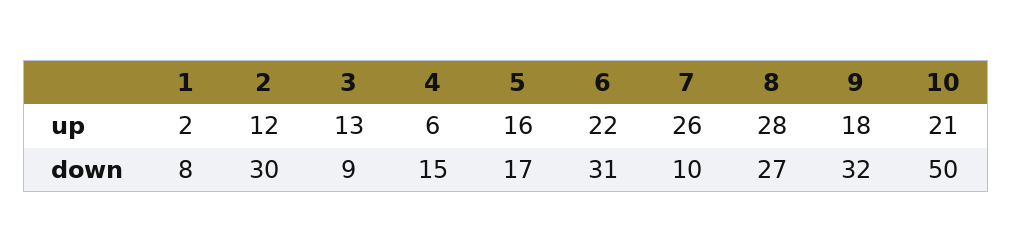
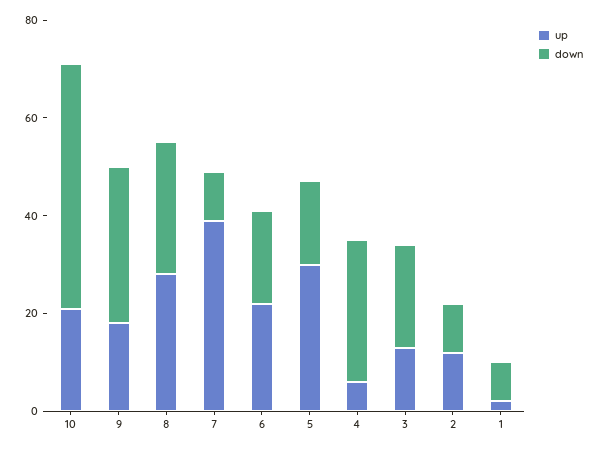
  {
    "up": {
      "1": 2,
      "2": 12,
      "3": 13,
      "4": 6,
-     "5": 16,
+     "5": 30,
      "6": 22,
-     "7": 26,
+     "7": 40,
      "8": 28,
      "9": 18,
      "10": 21
    },
    "down": {
      "1": 8,
-     "2": 30,
+     "2": 10,
-     "3": 9,
+     "3": 20,
-     "4": 15,
+     "4": 30,
      "5": 17,
-     "6": 31,
+     "6": 20,
      "7": 10,
      "8": 27,
      "9": 32,
      "10": 50
    }
  }

